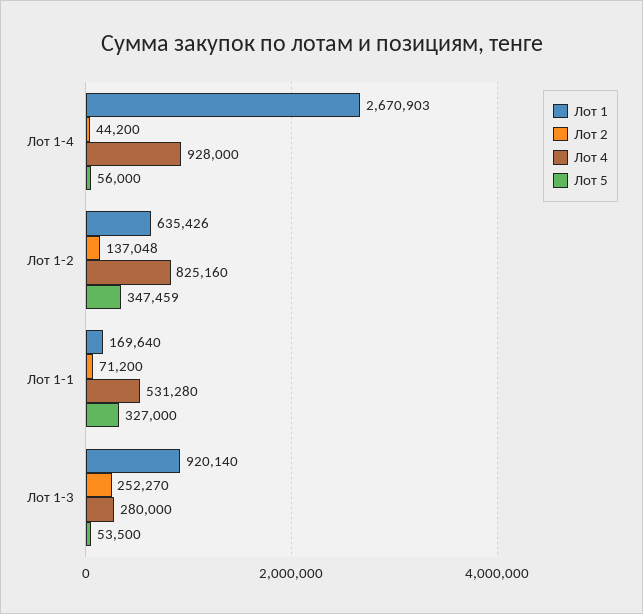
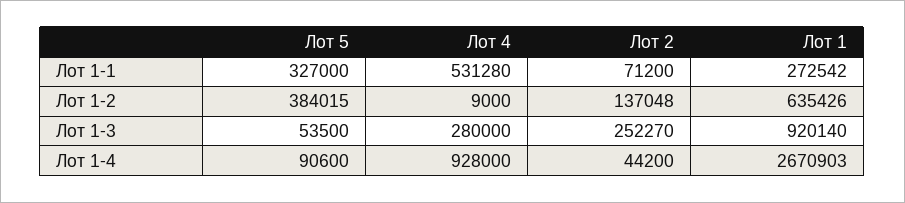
  {
    "Лот 1": {
      "Лот 1-4": 2670903,
      "Лот 1-2": 635426,
-     "Лот 1-1": 169640,
+     "Лот 1-1": 272542,
      "Лот 1-3": 920140
    },
    "Лот 2": {
      "Лот 1-4": 44200,
      "Лот 1-2": 137048,
      "Лот 1-1": 71200,
      "Лот 1-3": 252270
    },
    "Лот 4": {
      "Лот 1-4": 928000,
-     "Лот 1-2": 825160,
+     "Лот 1-2": 9000,
      "Лот 1-1": 531280,
      "Лот 1-3": 280000
    },
    "Лот 5": {
-     "Лот 1-4": 56000,
+     "Лот 1-4": 90600,
-     "Лот 1-2": 347459,
+     "Лот 1-2": 384015,
      "Лот 1-1": 327000,
      "Лот 1-3": 53500
    }
  }

